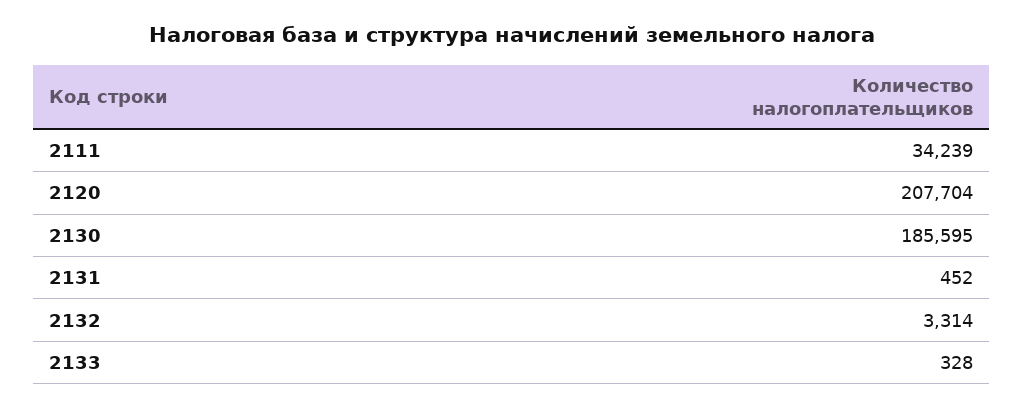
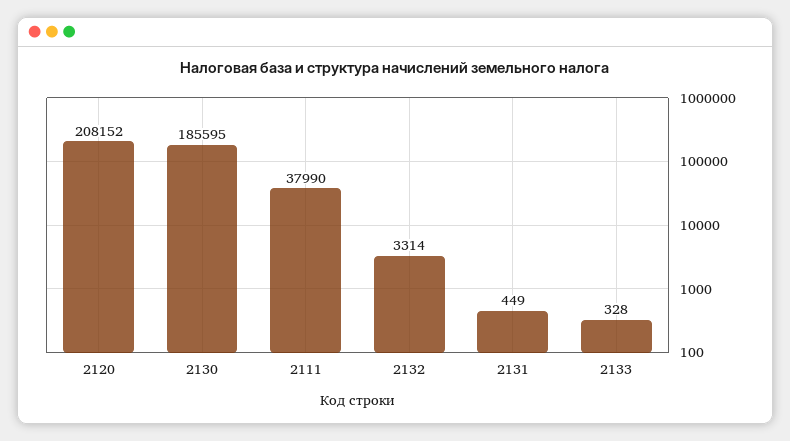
  {
-   "2111": 34239,
+   "2111": 37990,
-   "2120": 207704,
+   "2120": 208152,
    "2130": 185595,
-   "2131": 452,
+   "2131": 449,
    "2132": 3314,
    "2133": 328
  }

